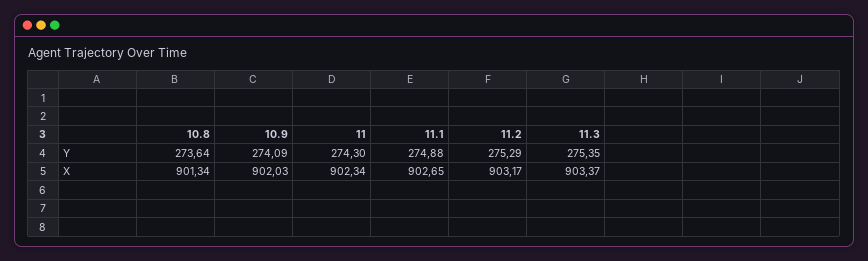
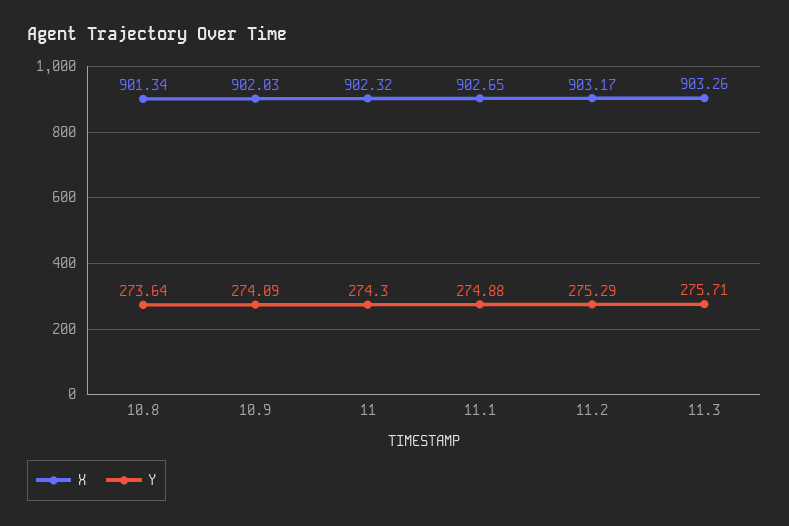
  {
    "Y": {
      "10.8": 273.64,
      "10.9": 274.09,
      "11": 274.3,
      "11.1": 274.88,
      "11.2": 275.29,
-     "11.3": 275.35
+     "11.3": 275.71
    },
    "X": {
      "10.8": 901.34,
      "10.9": 902.03,
-     "11": 902.34,
+     "11": 902.32,
      "11.1": 902.65,
      "11.2": 903.17,
-     "11.3": 903.37
+     "11.3": 903.26
    }
  }

